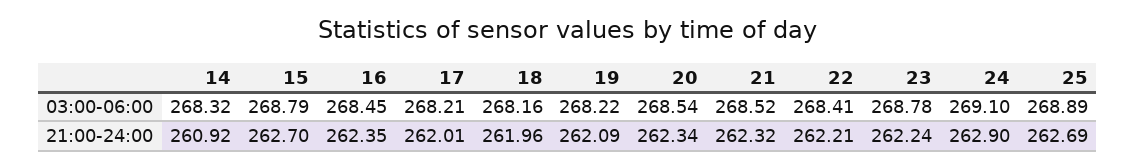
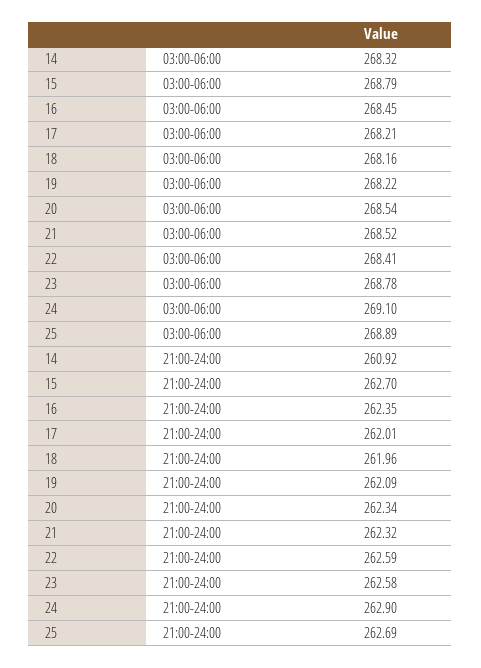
  {
    "14": {
      "03:00-06:00": 268.32,
      "21:00-24:00": 260.92
    },
    "15": {
      "03:00-06:00": 268.79,
      "21:00-24:00": 262.7
    },
    "16": {
      "03:00-06:00": 268.45,
      "21:00-24:00": 262.35
    },
    "17": {
      "03:00-06:00": 268.21,
      "21:00-24:00": 262.01
    },
    "18": {
      "03:00-06:00": 268.16,
      "21:00-24:00": 261.96
    },
    "19": {
      "03:00-06:00": 268.22,
      "21:00-24:00": 262.09
    },
    "20": {
      "03:00-06:00": 268.54,
      "21:00-24:00": 262.34
    },
    "21": {
      "03:00-06:00": 268.52,
      "21:00-24:00": 262.32
    },
    "22": {
      "03:00-06:00": 268.41,
-     "21:00-24:00": 262.21
+     "21:00-24:00": 262.59
    },
    "23": {
      "03:00-06:00": 268.78,
-     "21:00-24:00": 262.24
+     "21:00-24:00": 262.58
    },
    "24": {
      "03:00-06:00": 269.1,
      "21:00-24:00": 262.9
    },
    "25": {
      "03:00-06:00": 268.89,
      "21:00-24:00": 262.69
    }
  }

